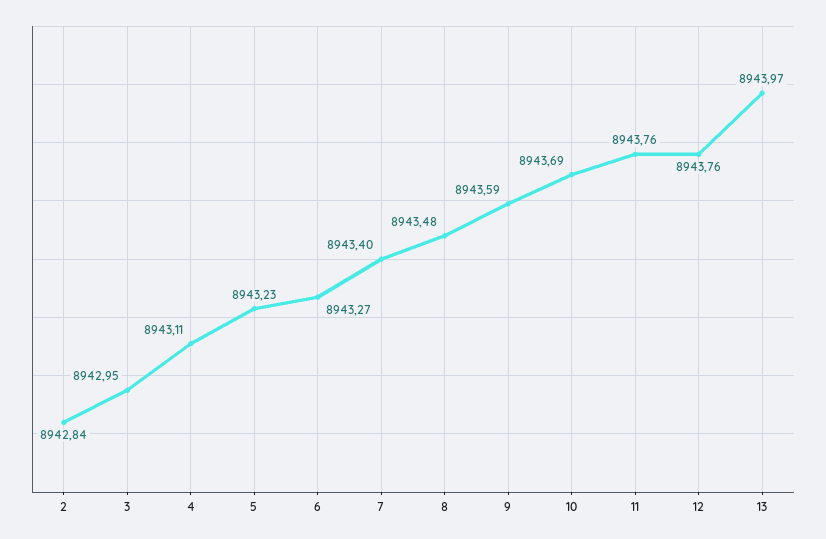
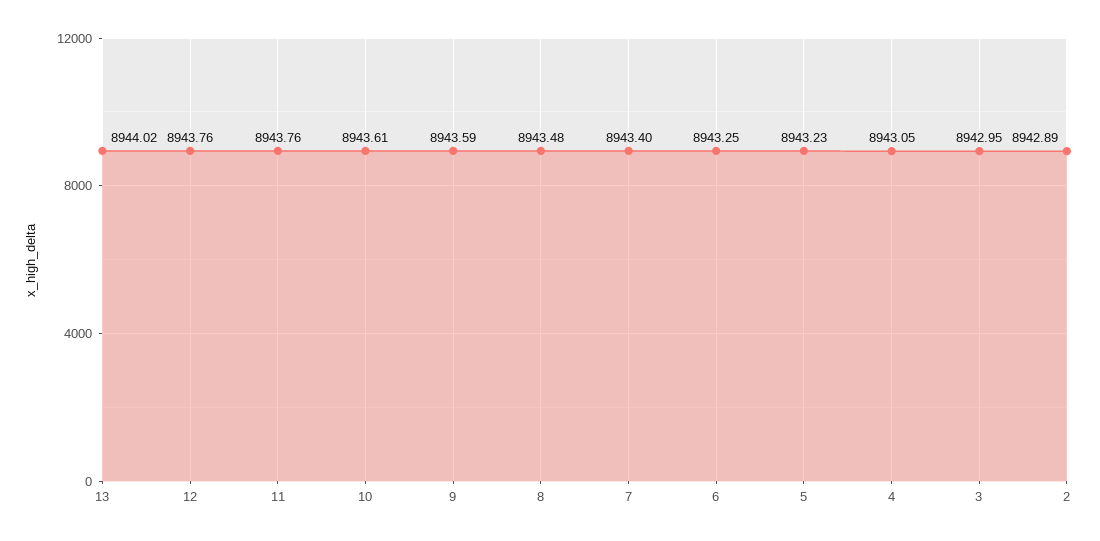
  {
-   "2": 8942.84,
+   "2": 8942.89,
    "3": 8942.95,
-   "4": 8943.11,
+   "4": 8943.05,
    "5": 8943.23,
-   "6": 8943.27,
+   "6": 8943.25,
    "7": 8943.4,
    "8": 8943.48,
    "9": 8943.59,
-   "10": 8943.69,
+   "10": 8943.61,
    "11": 8943.76,
    "12": 8943.76,
-   "13": 8943.97
+   "13": 8944.02
  }

